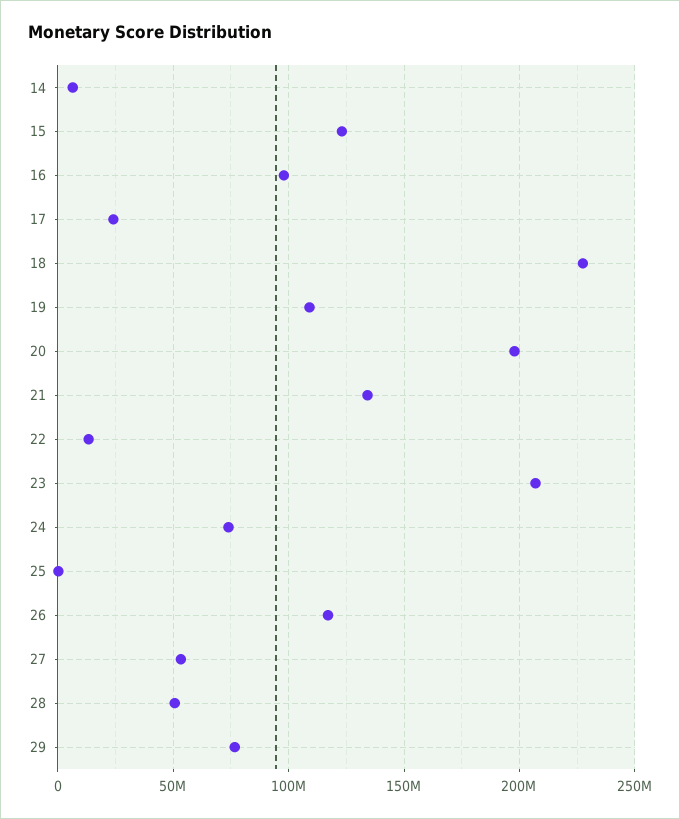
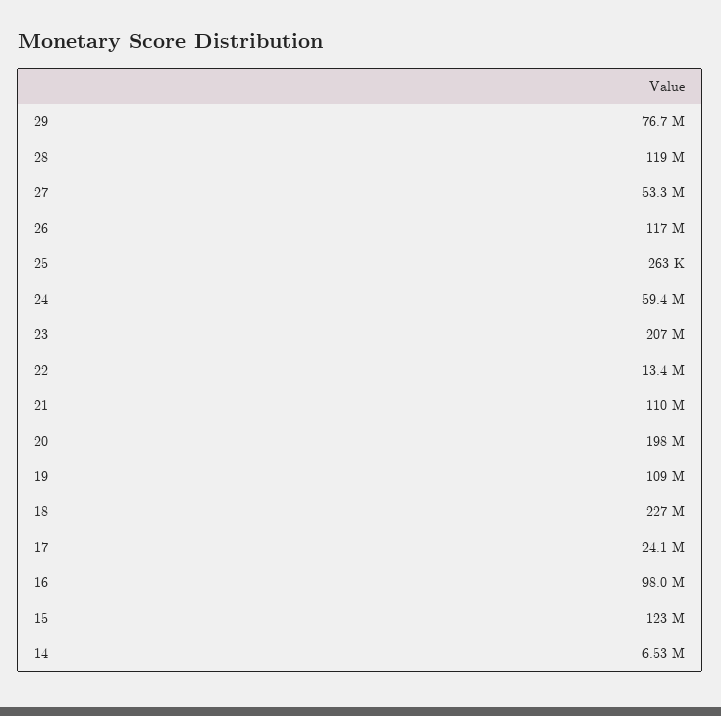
  {
    "14": 6530000,
    "15": 123000000,
    "16": 98000000,
    "17": 24100000,
    "18": 227000000,
    "19": 109000000,
    "20": 198000000,
-   "21": 135000000,
+   "21": 110000000,
    "22": 13400000,
    "23": 207000000,
-   "24": 75000000,
+   "24": 59400000,
    "25": 263000,
    "26": 117000000,
    "27": 53300000,
-   "28": 50000000,
+   "28": 119000000,
    "29": 76700000
  }

